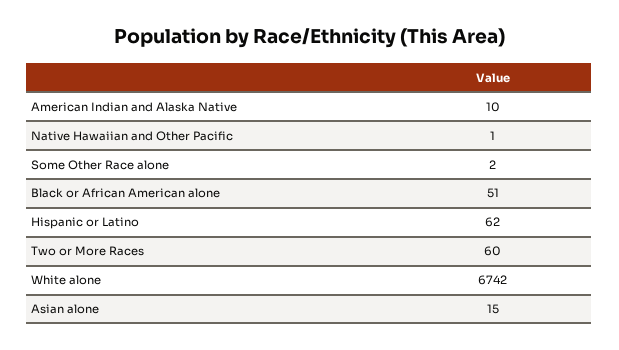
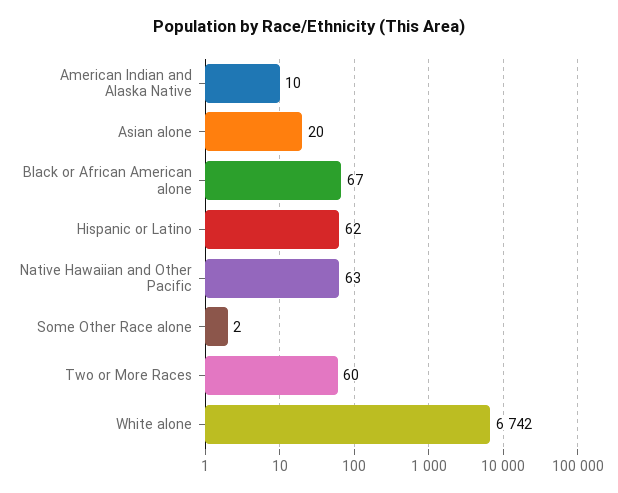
  {
    "American Indian and Alaska Native": 10,
-   "Native Hawaiian and Other Pacific": 1,
+   "Native Hawaiian and Other Pacific": 63,
    "Some Other Race alone": 2,
-   "Black or African American alone": 51,
+   "Black or African American alone": 67,
    "Hispanic or Latino": 62,
    "Two or More Races": 60,
    "White alone": 6742,
-   "Asian alone": 15
+   "Asian alone": 20
  }

